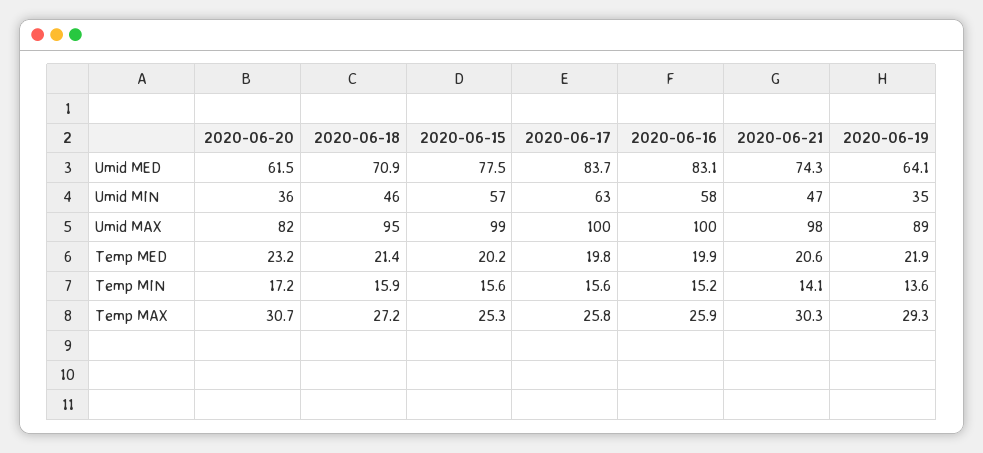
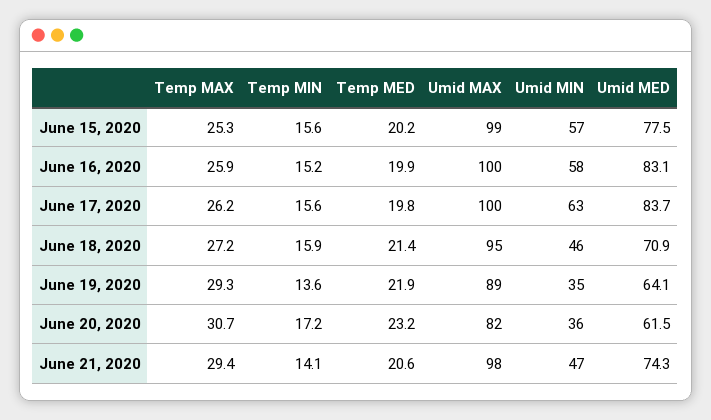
  {
    "2020-06-20": {
      "Umid MED": 61.5,
      "Umid MIN": 36,
      "Umid MAX": 82,
      "Temp MED": 23.2,
      "Temp MIN": 17.2,
      "Temp MAX": 30.7
    },
    "2020-06-18": {
      "Umid MED": 70.9,
      "Umid MIN": 46,
      "Umid MAX": 95,
      "Temp MED": 21.4,
      "Temp MIN": 15.9,
      "Temp MAX": 27.2
    },
    "2020-06-15": {
      "Umid MED": 77.5,
      "Umid MIN": 57,
      "Umid MAX": 99,
      "Temp MED": 20.2,
      "Temp MIN": 15.6,
      "Temp MAX": 25.3
    },
    "2020-06-17": {
      "Umid MED": 83.7,
      "Umid MIN": 63,
      "Umid MAX": 100,
      "Temp MED": 19.8,
      "Temp MIN": 15.6,
-     "Temp MAX": 25.8
+     "Temp MAX": 26.2
    },
    "2020-06-16": {
      "Umid MED": 83.1,
      "Umid MIN": 58,
      "Umid MAX": 100,
      "Temp MED": 19.9,
      "Temp MIN": 15.2,
      "Temp MAX": 25.9
    },
    "2020-06-21": {
      "Umid MED": 74.3,
      "Umid MIN": 47,
      "Umid MAX": 98,
      "Temp MED": 20.6,
      "Temp MIN": 14.1,
-     "Temp MAX": 30.3
+     "Temp MAX": 29.4
    },
    "2020-06-19": {
      "Umid MED": 64.1,
      "Umid MIN": 35,
      "Umid MAX": 89,
      "Temp MED": 21.9,
      "Temp MIN": 13.6,
      "Temp MAX": 29.3
    }
  }

